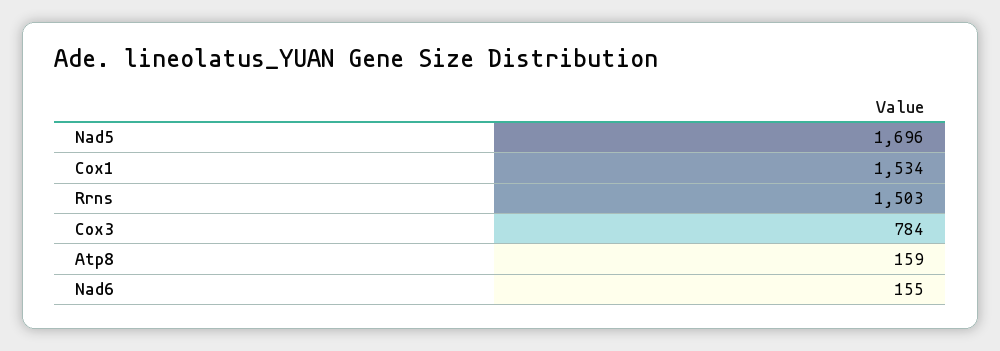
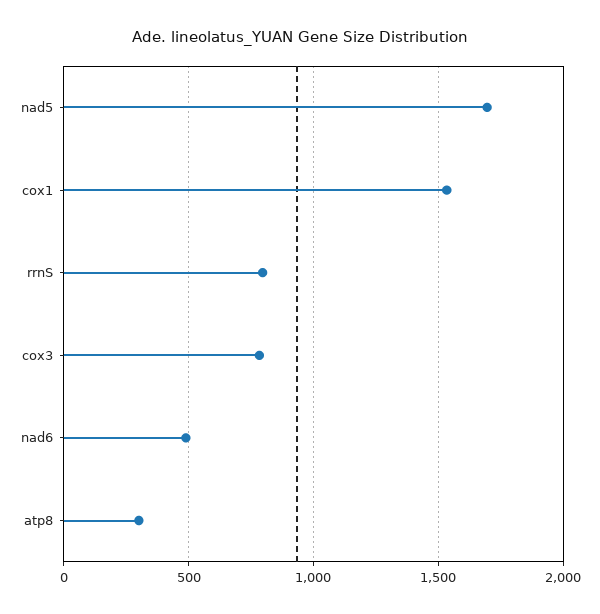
  {
    "Nad5": 1696,
    "Cox1": 1534,
-   "Rrns": 1503,
+   "Rrns": 800,
    "Cox3": 784,
-   "Atp8": 159,
+   "Atp8": 300,
-   "Nad6": 155
+   "Nad6": 500
  }

